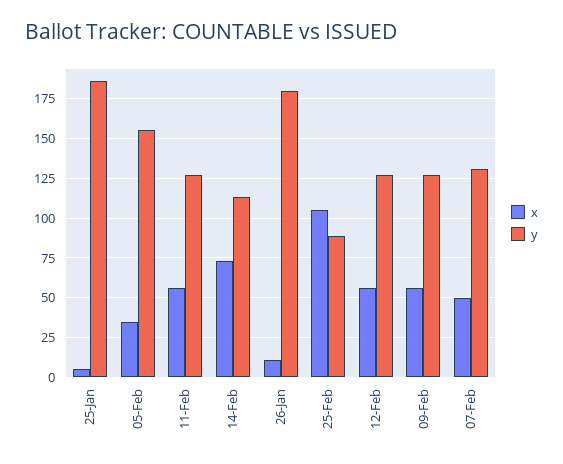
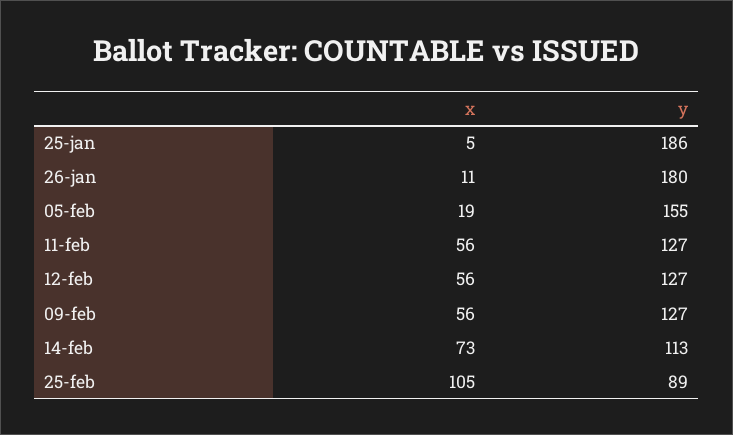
  {
    "x": {
      "25-Jan": 5,
-     "05-Feb": 35,
+     "05-Feb": 19,
      "11-Feb": 56,
      "14-Feb": 73,
      "26-Jan": 11,
      "25-Feb": 105,
      "12-Feb": 56,
-     "09-Feb": 56,
+     "09-Feb": 56
-     "07-Feb": 50
    },
    "y": {
      "25-Jan": 186,
      "05-Feb": 155,
      "11-Feb": 127,
      "14-Feb": 113,
      "26-Jan": 180,
      "25-Feb": 89,
      "12-Feb": 127,
-     "09-Feb": 127,
+     "09-Feb": 127
-     "07-Feb": 130
    }
  }

